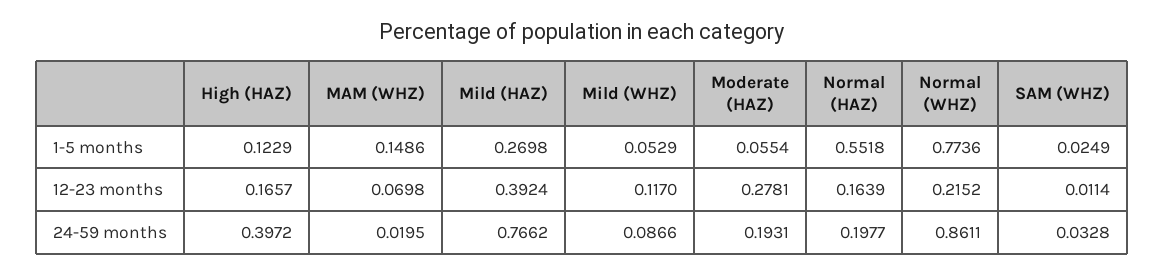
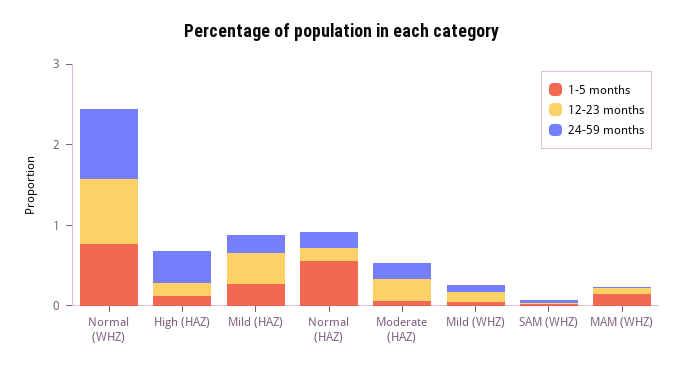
  {
    "1-5 months": {
      "High (HAZ)": 0.1229,
      "MAM (WHZ)": 0.1486,
      "Mild (HAZ)": 0.2698,
      "Mild (WHZ)": 0.0529,
      "Moderate (HAZ)": 0.0554,
      "Normal (HAZ)": 0.5518,
      "Normal (WHZ)": 0.7736,
      "SAM (WHZ)": 0.0249
    },
    "12-23 months": {
      "High (HAZ)": 0.1657,
      "MAM (WHZ)": 0.0698,
      "Mild (HAZ)": 0.3924,
      "Mild (WHZ)": 0.117,
      "Moderate (HAZ)": 0.2781,
      "Normal (HAZ)": 0.1639,
-     "Normal (WHZ)": 0.2152,
+     "Normal (WHZ)": 0.8,
      "SAM (WHZ)": 0.0114
    },
    "24-59 months": {
      "High (HAZ)": 0.3972,
      "MAM (WHZ)": 0.0195,
-     "Mild (HAZ)": 0.7662,
+     "Mild (HAZ)": 0.2,
      "Mild (WHZ)": 0.0866,
      "Moderate (HAZ)": 0.1931,
      "Normal (HAZ)": 0.1977,
      "Normal (WHZ)": 0.8611,
      "SAM (WHZ)": 0.0328
    }
  }

